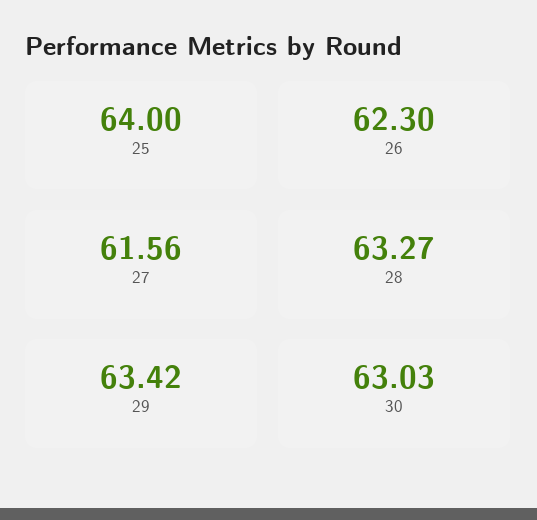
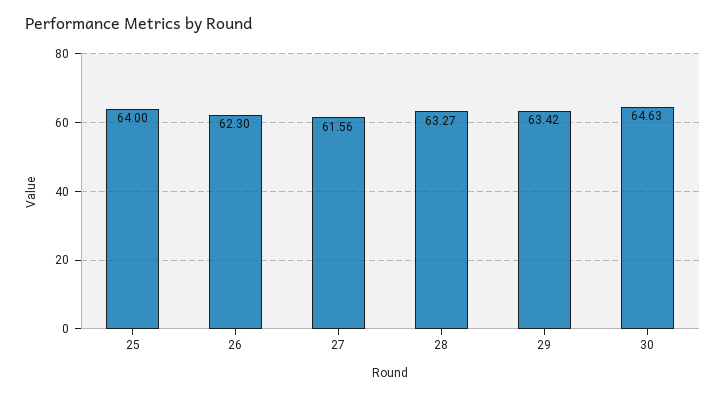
  {
    "25": 64,
    "26": 62.3,
    "27": 61.56,
    "28": 63.27,
    "29": 63.42,
-   "30": 63.03
+   "30": 64.63
  }

